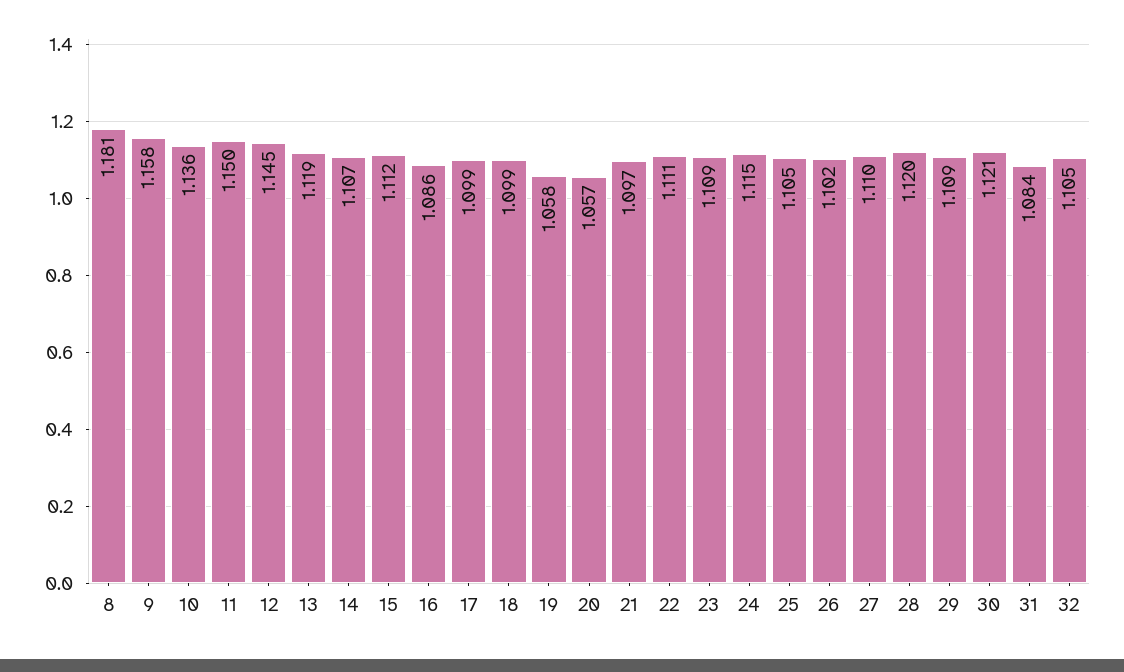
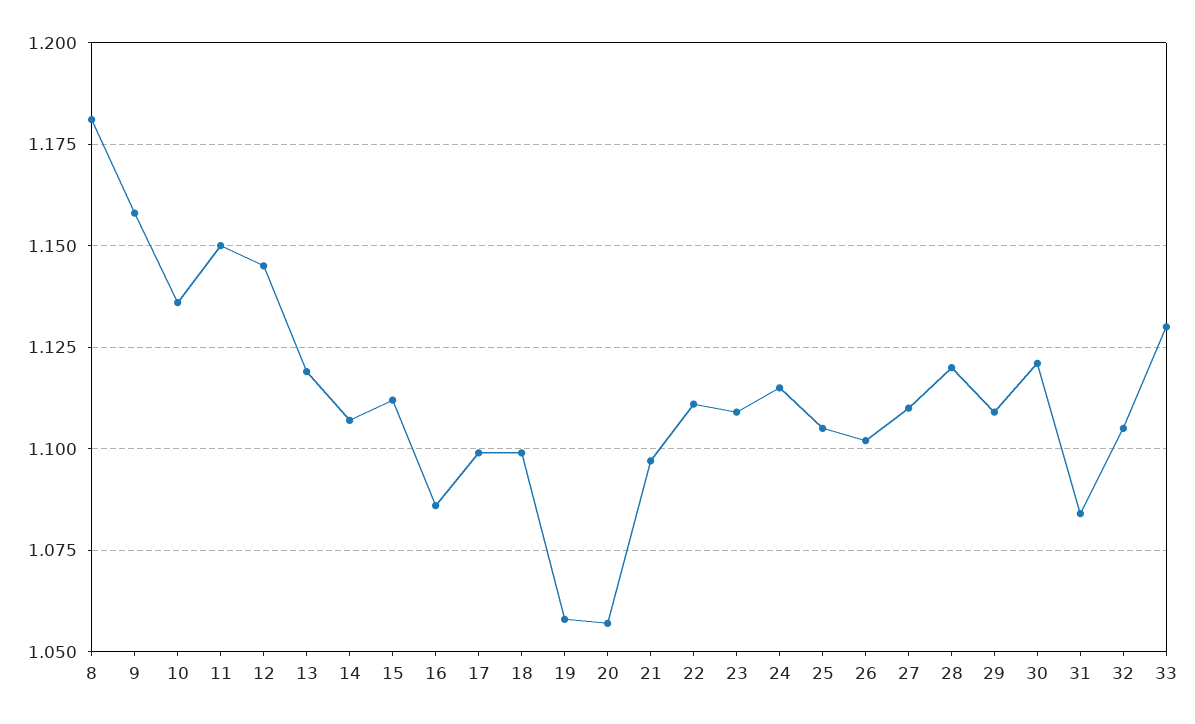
  {
    "8": 1.181,
    "9": 1.158,
    "10": 1.136,
    "11": 1.15,
    "12": 1.145,
    "13": 1.119,
    "14": 1.107,
    "15": 1.112,
    "16": 1.086,
    "17": 1.099,
    "18": 1.099,
    "19": 1.058,
    "20": 1.057,
    "21": 1.097,
    "22": 1.111,
    "23": 1.109,
    "24": 1.115,
    "25": 1.105,
    "26": 1.102,
    "27": 1.11,
    "28": 1.12,
    "29": 1.109,
    "30": 1.121,
    "31": 1.084,
-   "32": 1.105
+   "32": 1.105,
+   "33": 1.13
  }

